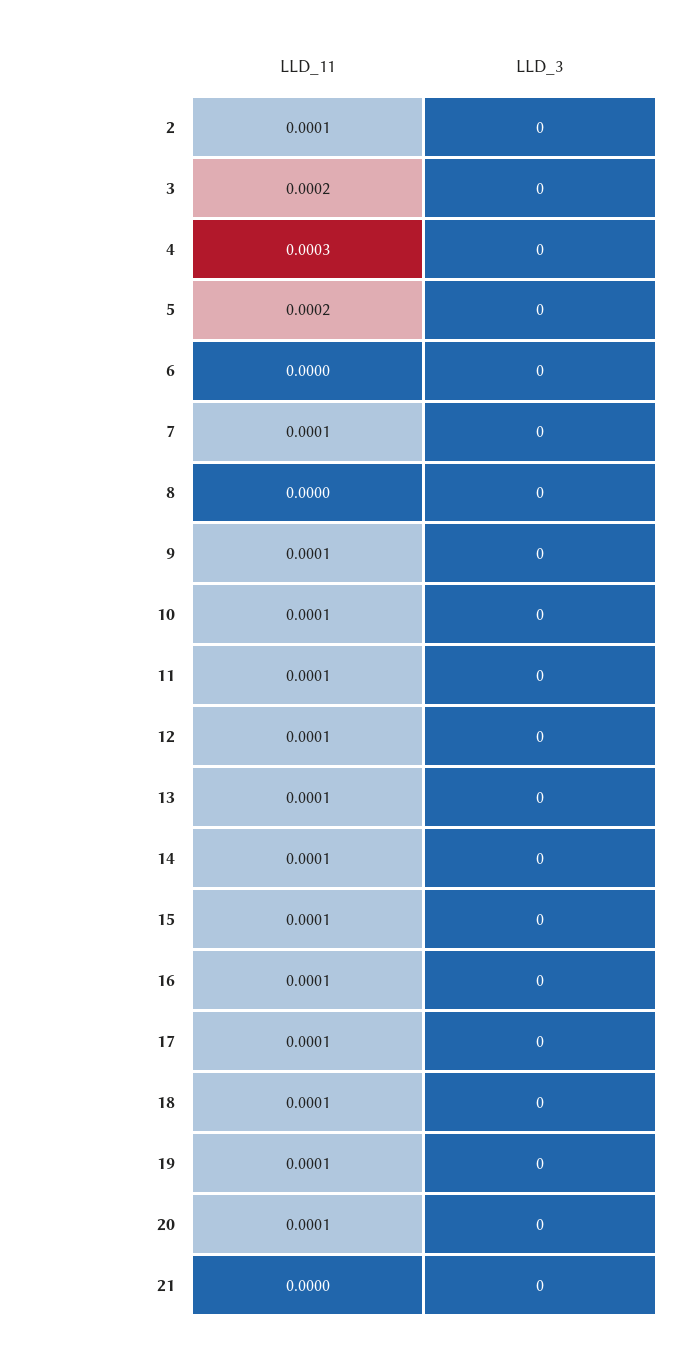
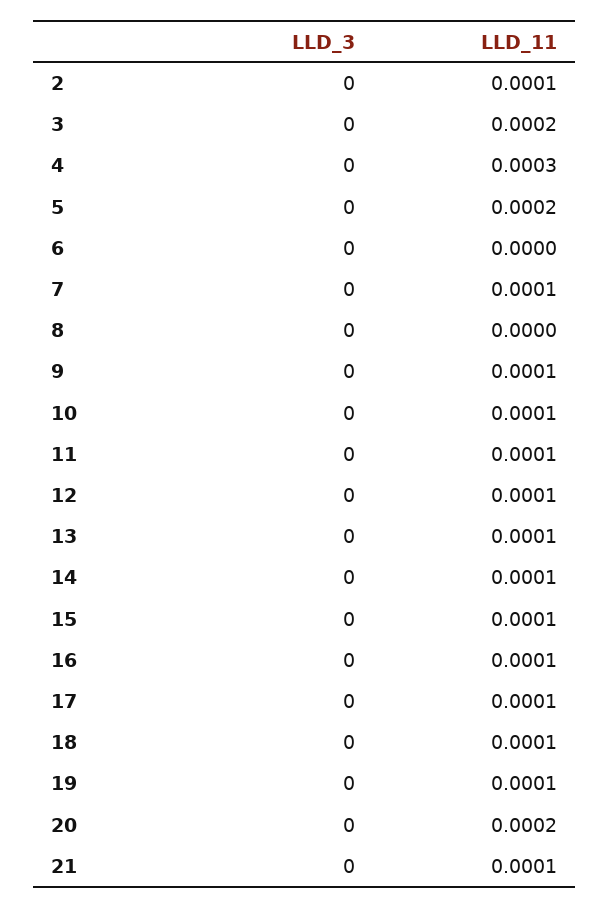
  {
    "LLD_11": {
      "2": 0.0001,
      "3": 0.0002,
      "4": 0.0003,
      "5": 0.0002,
      "6": 0,
      "7": 0.0001,
      "8": 0,
      "9": 0.0001,
      "10": 0.0001,
      "11": 0.0001,
      "12": 0.0001,
      "13": 0.0001,
      "14": 0.0001,
      "15": 0.0001,
      "16": 0.0001,
      "17": 0.0001,
      "18": 0.0001,
      "19": 0.0001,
-     "20": 0.0001,
+     "20": 0.0002,
-     "21": 0
+     "21": 0.0001
    },
    "LLD_3": {
      "2": 0,
      "3": 0,
      "4": 0,
      "5": 0,
      "6": 0,
      "7": 0,
      "8": 0,
      "9": 0,
      "10": 0,
      "11": 0,
      "12": 0,
      "13": 0,
      "14": 0,
      "15": 0,
      "16": 0,
      "17": 0,
      "18": 0,
      "19": 0,
      "20": 0,
      "21": 0
    }
  }

